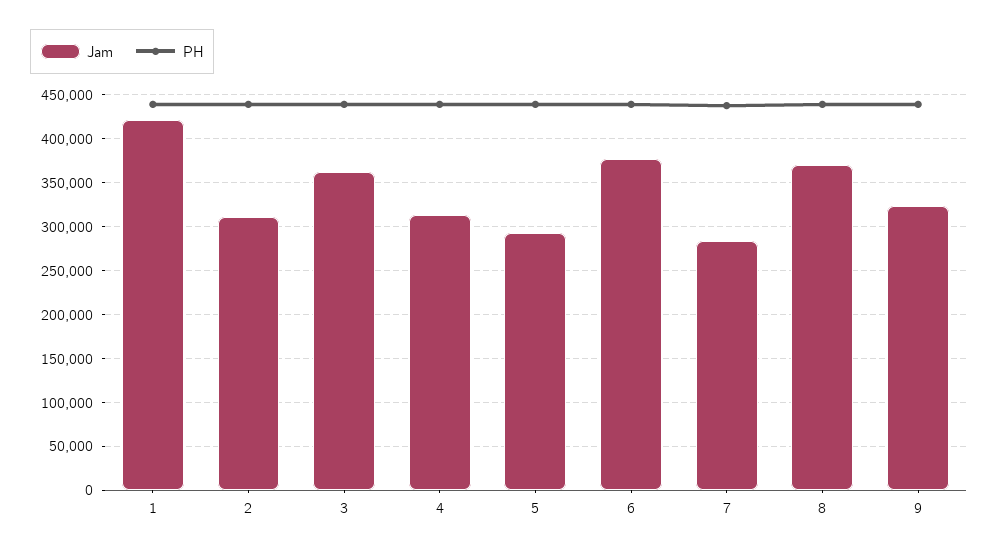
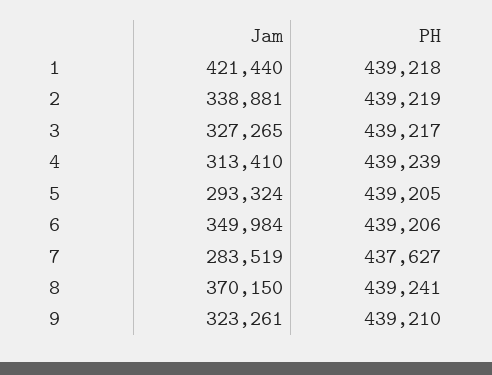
  {
    "Jam": {
      "1": 421440,
-     "2": 310000,
+     "2": 338881,
-     "3": 360000,
+     "3": 327265,
      "4": 313410,
      "5": 293324,
-     "6": 380000,
+     "6": 349984,
      "7": 283519,
      "8": 370150,
      "9": 323261
    },
    "PH": {
      "1": 439218,
      "2": 439219,
      "3": 439217,
      "4": 439239,
      "5": 439205,
      "6": 439206,
      "7": 437627,
      "8": 439241,
      "9": 439210
    }
  }

